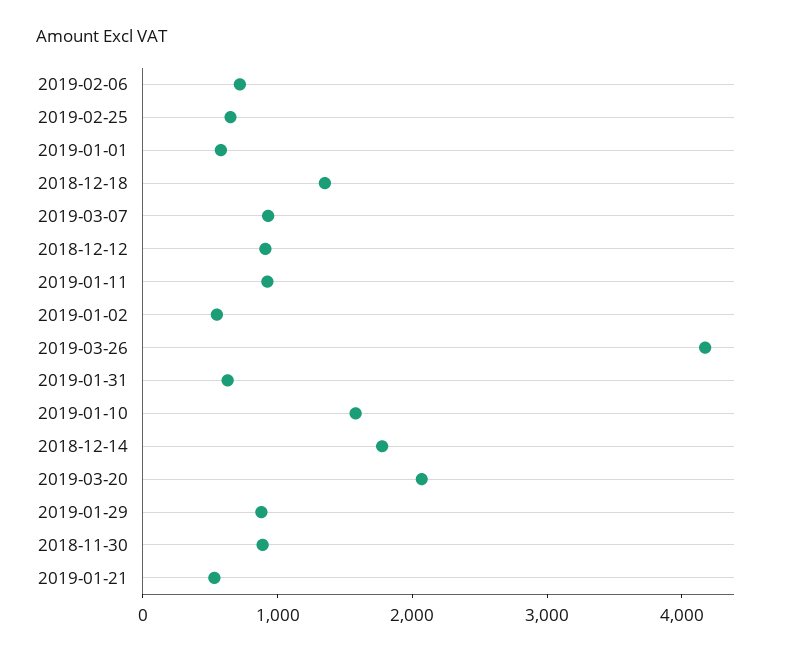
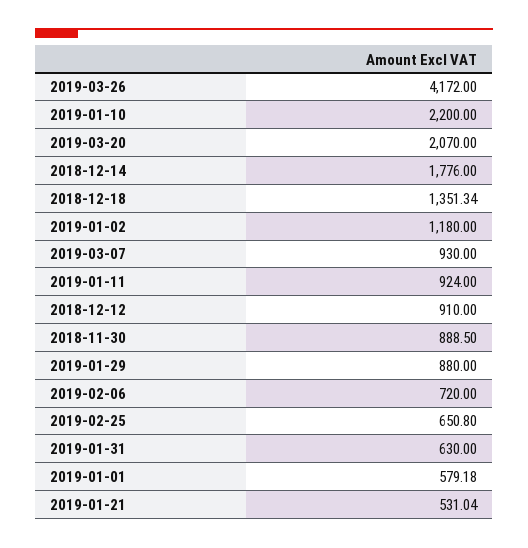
  {
    "2019-02-06": 720,
    "2019-02-25": 650.8,
    "2019-01-01": 579.18,
    "2018-12-18": 1351.34,
    "2019-03-07": 930,
    "2018-12-12": 910,
    "2019-01-11": 924,
-   "2019-01-02": 600,
+   "2019-01-02": 1180,
    "2019-03-26": 4172,
    "2019-01-31": 630,
-   "2019-01-10": 1600,
+   "2019-01-10": 2200,
    "2018-12-14": 1776,
    "2019-03-20": 2070,
    "2019-01-29": 880,
    "2018-11-30": 888.5,
    "2019-01-21": 531.04
  }

